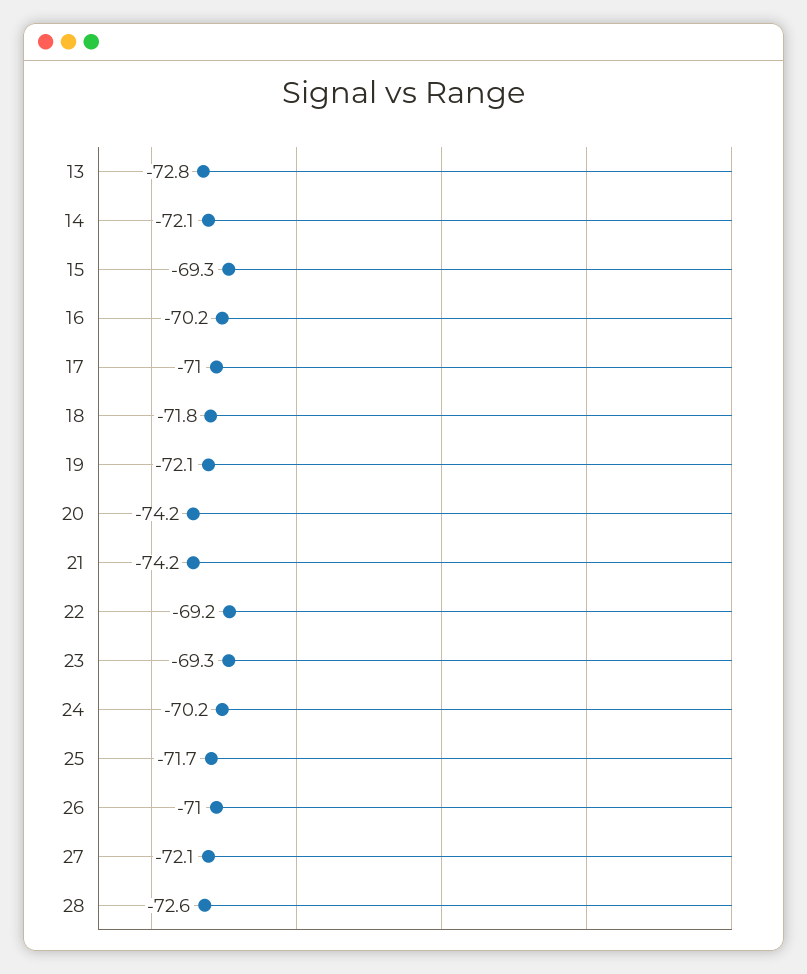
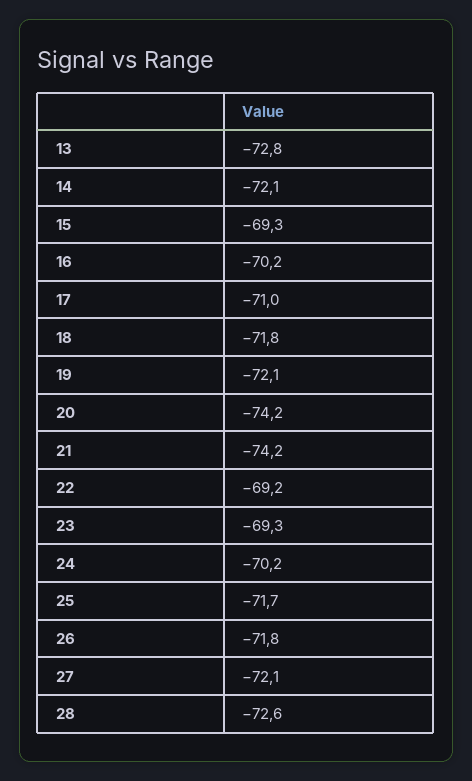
  {
    "13": -72.8,
    "14": -72.1,
    "15": -69.3,
    "16": -70.2,
    "17": -71,
    "18": -71.8,
    "19": -72.1,
    "20": -74.2,
    "21": -74.2,
    "22": -69.2,
    "23": -69.3,
    "24": -70.2,
    "25": -71.7,
-   "26": -71,
+   "26": -71.8,
    "27": -72.1,
    "28": -72.6
  }

